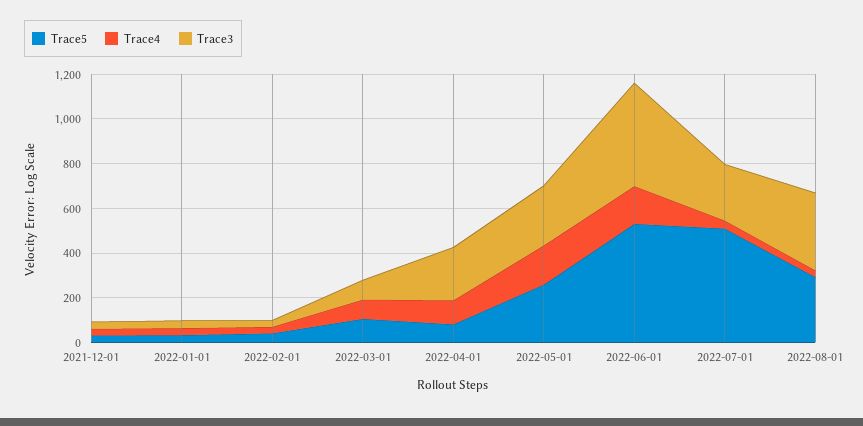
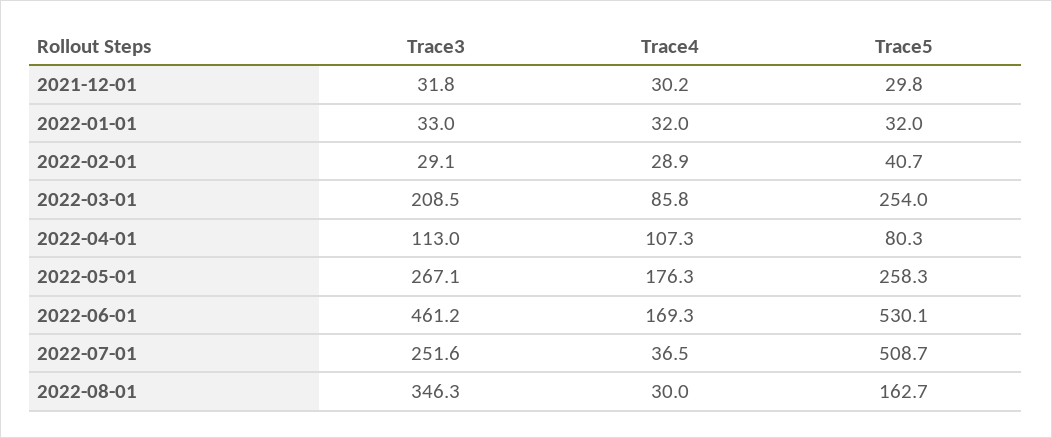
  {
    "Trace5": {
      "2021-12-01": 29.8,
      "2022-01-01": 32,
      "2022-02-01": 40.7,
-     "2022-03-01": 100,
+     "2022-03-01": 254,
      "2022-04-01": 80.3,
      "2022-05-01": 258.3,
      "2022-06-01": 530.1,
      "2022-07-01": 508.7,
-     "2022-08-01": 300
+     "2022-08-01": 162.7
    },
    "Trace4": {
      "2021-12-01": 30.2,
      "2022-01-01": 32,
      "2022-02-01": 28.9,
      "2022-03-01": 85.8,
      "2022-04-01": 107.3,
      "2022-05-01": 176.3,
      "2022-06-01": 169.3,
      "2022-07-01": 36.5,
      "2022-08-01": 30
    },
    "Trace3": {
      "2021-12-01": 31.8,
      "2022-01-01": 33,
      "2022-02-01": 29.1,
-     "2022-03-01": 100,
+     "2022-03-01": 208.5,
-     "2022-04-01": 250,
+     "2022-04-01": 113,
      "2022-05-01": 267.1,
      "2022-06-01": 461.2,
      "2022-07-01": 251.6,
      "2022-08-01": 346.3
    }
  }

